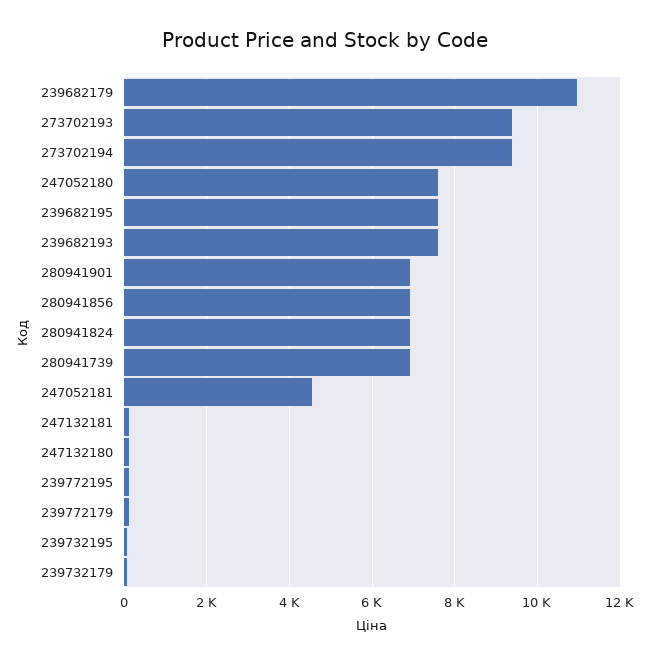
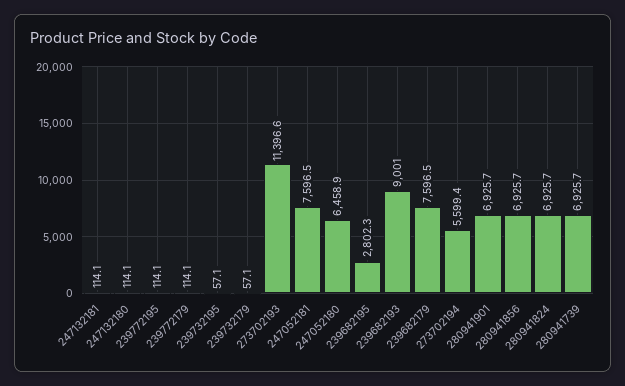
  {
-   "239682179": 11000,
+   "239682179": 7596.5,
-   "273702193": 9400,
+   "273702193": 11396.6,
-   "273702194": 9400,
+   "273702194": 5599.4,
-   "247052180": 7600,
+   "247052180": 6458.9,
-   "239682195": 7600,
+   "239682195": 2802.3,
-   "239682193": 7600,
+   "239682193": 9001,
    "280941901": 6925.7,
    "280941856": 6925.7,
    "280941824": 6925.7,
    "280941739": 6925.7,
-   "247052181": 4600,
+   "247052181": 7596.5,
    "247132181": 114.1,
    "247132180": 114.1,
    "239772195": 114.1,
    "239772179": 114.1,
    "239732195": 57.1,
    "239732179": 57.1
  }

